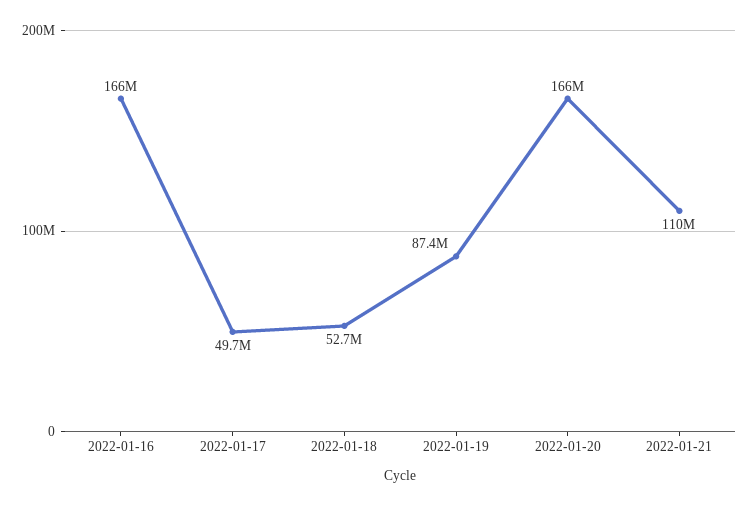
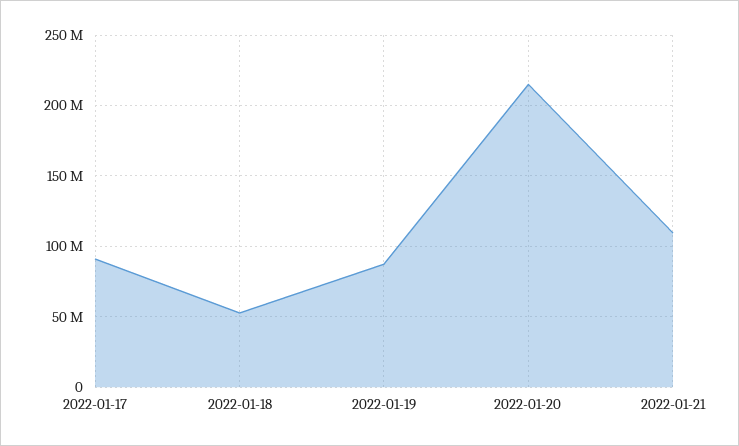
  {
-   "2022-01-16": 166000000,
-   "2022-01-17": 49700000,
+   "2022-01-17": 90000000,
    "2022-01-18": 52700000,
    "2022-01-19": 87400000,
-   "2022-01-20": 166000000,
+   "2022-01-20": 215000000,
    "2022-01-21": 110000000
  }

